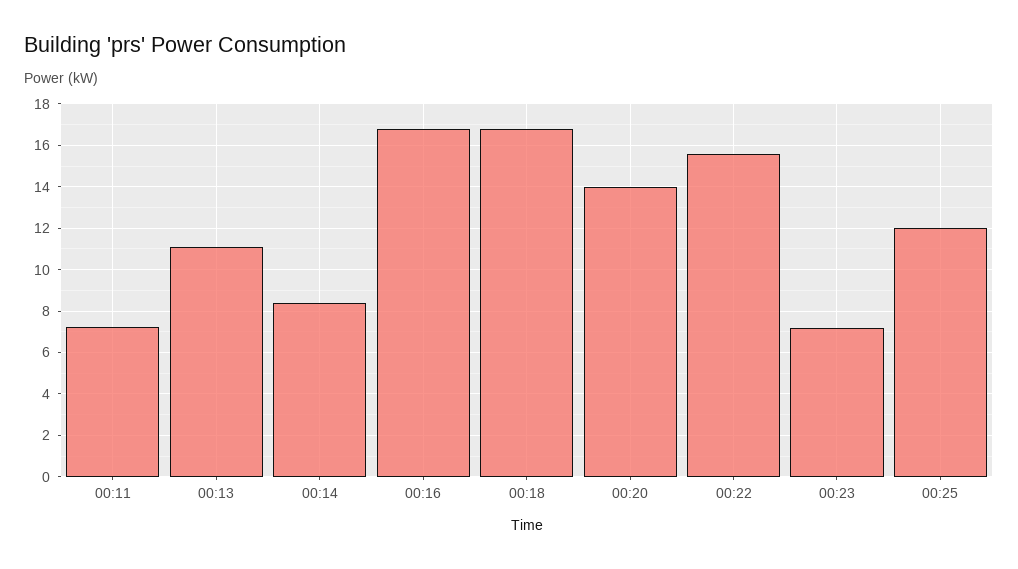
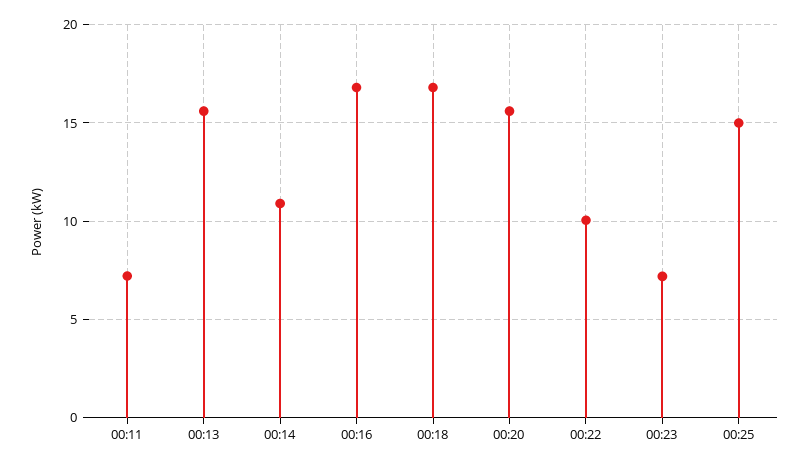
  {
    "00:11": 7,
-   "00:13": 11,
+   "00:13": 15.5,
-   "00:14": 8.5,
+   "00:14": 11,
    "00:16": 17,
    "00:18": 17,
-   "00:20": 14,
+   "00:20": 15.5,
-   "00:22": 15.5,
+   "00:22": 10,
    "00:23": 7,
-   "00:25": 12
+   "00:25": 15
  }

